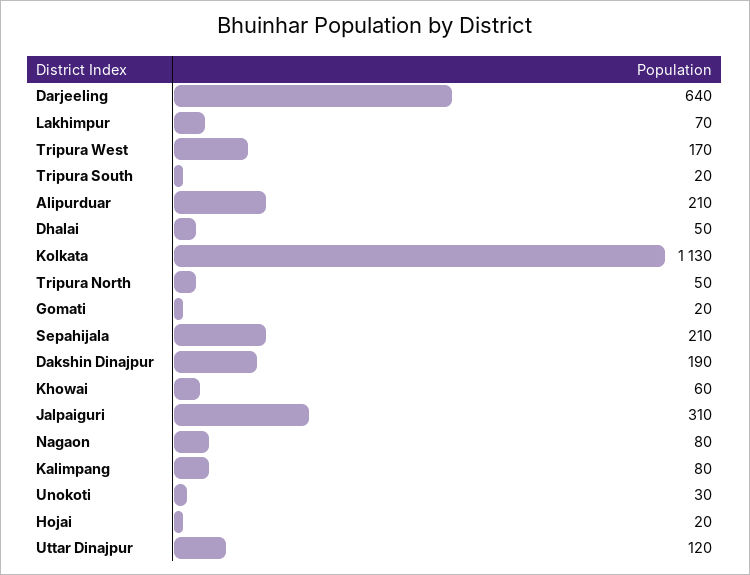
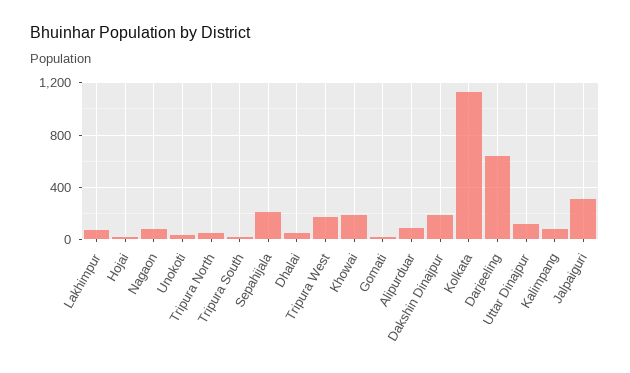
  {
    "Darjeeling": 640,
    "Lakhimpur": 70,
    "Tripura West": 170,
    "Tripura South": 20,
-   "Alipurduar": 210,
+   "Alipurduar": 100,
    "Dhalai": 50,
    "Kolkata": 1130,
    "Tripura North": 50,
    "Gomati": 20,
    "Sepahijala": 210,
    "Dakshin Dinajpur": 190,
-   "Khowai": 60,
+   "Khowai": 200,
    "Jalpaiguri": 310,
    "Nagaon": 80,
    "Kalimpang": 80,
    "Unokoti": 30,
    "Hojai": 20,
    "Uttar Dinajpur": 120
  }

